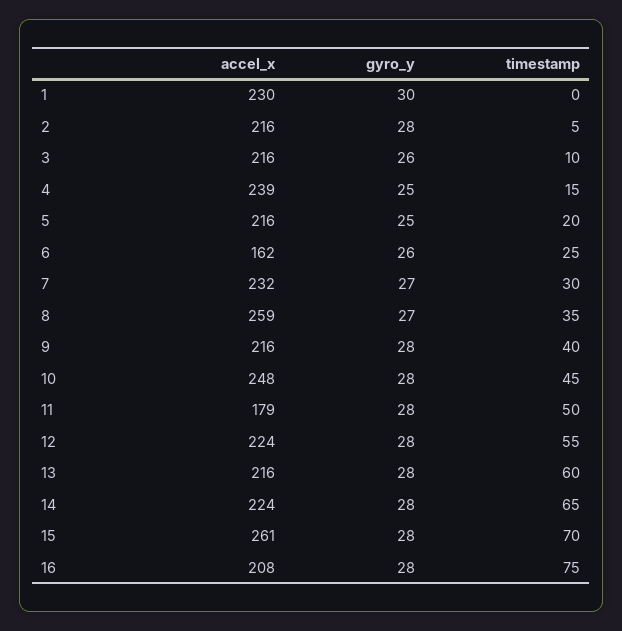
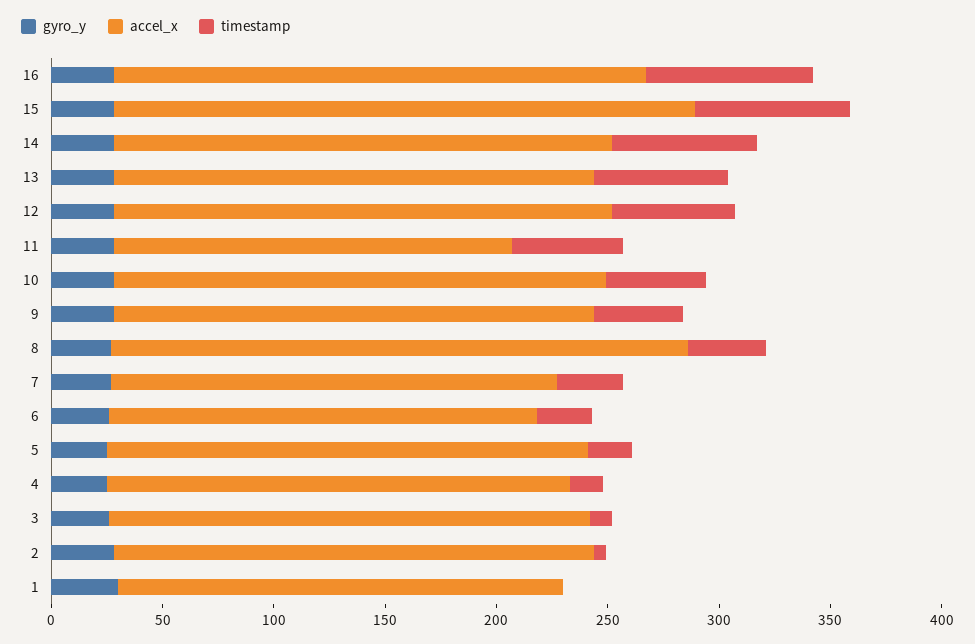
  {
    "accel_x": {
-     "1": 230,
+     "1": 200,
      "2": 216,
      "3": 216,
-     "4": 239,
+     "4": 210,
      "5": 216,
-     "6": 162,
+     "6": 190,
-     "7": 232,
+     "7": 200,
      "8": 259,
      "9": 216,
-     "10": 248,
+     "10": 220,
      "11": 179,
      "12": 224,
      "13": 216,
      "14": 224,
      "15": 261,
-     "16": 208
+     "16": 240
    },
    "gyro_y": {
      "1": 30,
      "2": 28,
      "3": 26,
      "4": 25,
      "5": 25,
      "6": 26,
      "7": 27,
      "8": 27,
      "9": 28,
      "10": 28,
      "11": 28,
      "12": 28,
      "13": 28,
      "14": 28,
      "15": 28,
      "16": 28
    },
    "timestamp": {
      "1": 0,
      "2": 5,
      "3": 10,
      "4": 15,
      "5": 20,
      "6": 25,
      "7": 30,
      "8": 35,
      "9": 40,
      "10": 45,
      "11": 50,
      "12": 55,
      "13": 60,
      "14": 65,
      "15": 70,
      "16": 75
    }
  }

